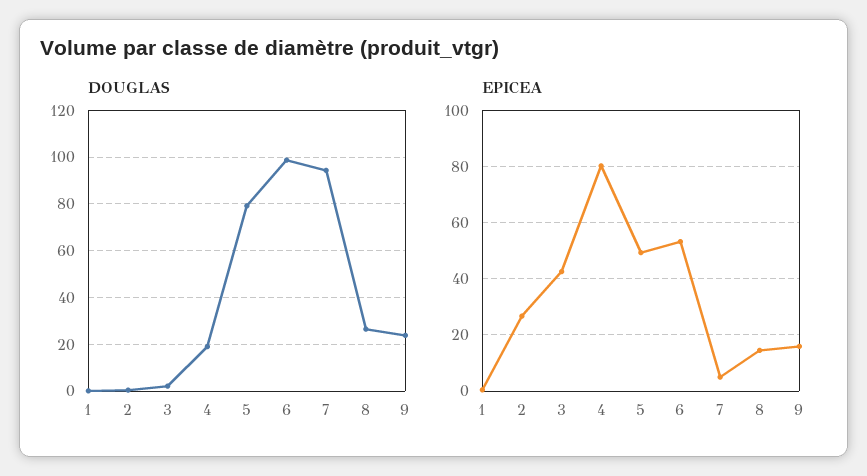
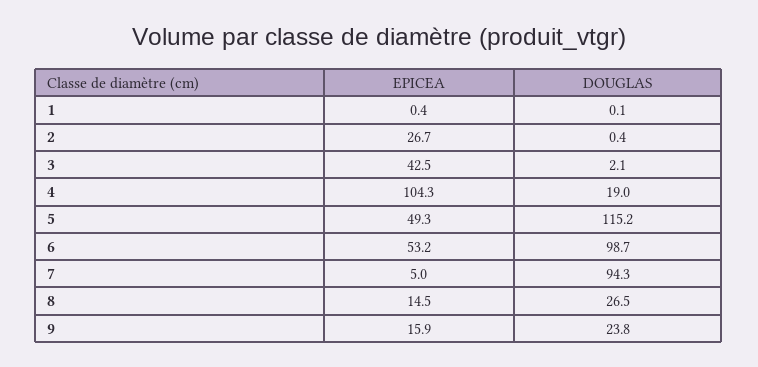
  {
    "DOUGLAS": {
      "1": 0.1,
      "2": 0.4,
      "3": 2.1,
      "4": 19,
-     "5": 80,
+     "5": 115.2,
      "6": 98.7,
      "7": 94.3,
      "8": 26.5,
      "9": 23.8
    },
    "EPICEA": {
      "1": 0.4,
      "2": 26.7,
      "3": 42.5,
-     "4": 80,
+     "4": 104.3,
      "5": 49.3,
      "6": 53.2,
      "7": 5,
      "8": 14.5,
      "9": 15.9
    }
  }

